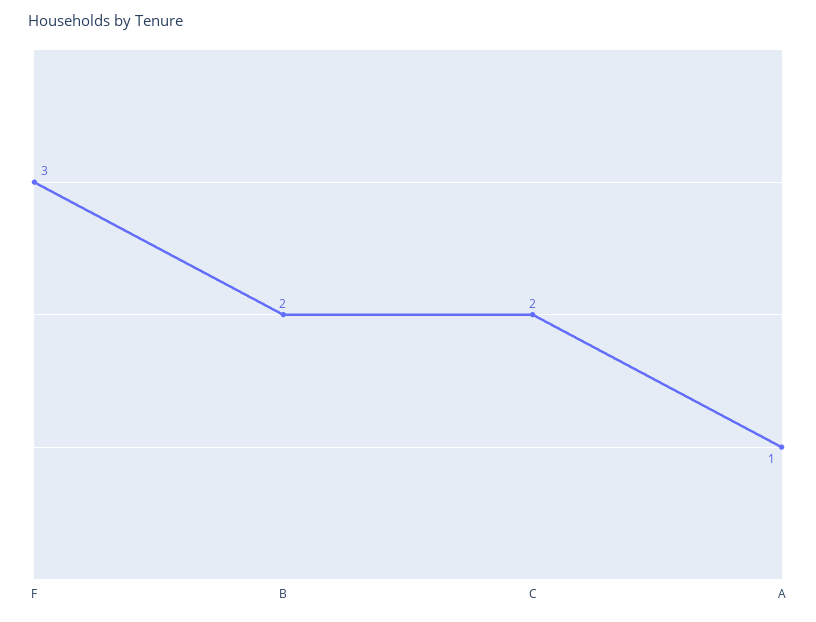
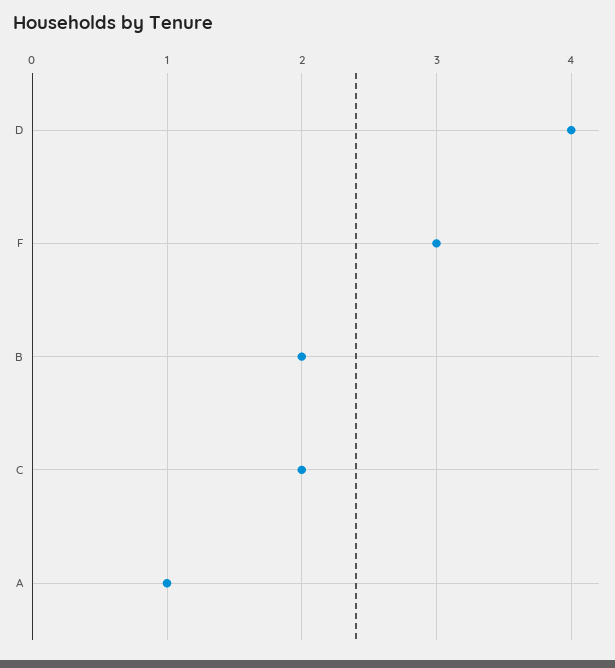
  {
    "F": 3,
    "B": 2,
    "C": 2,
-   "A": 1
+   "A": 1,
+   "D": 4
  }

